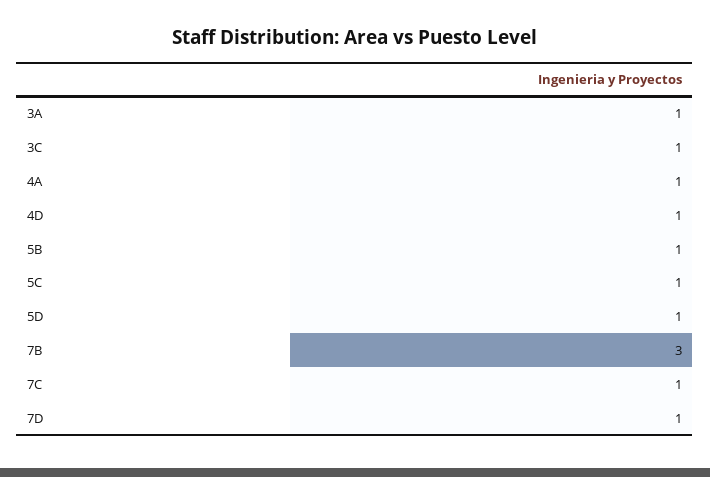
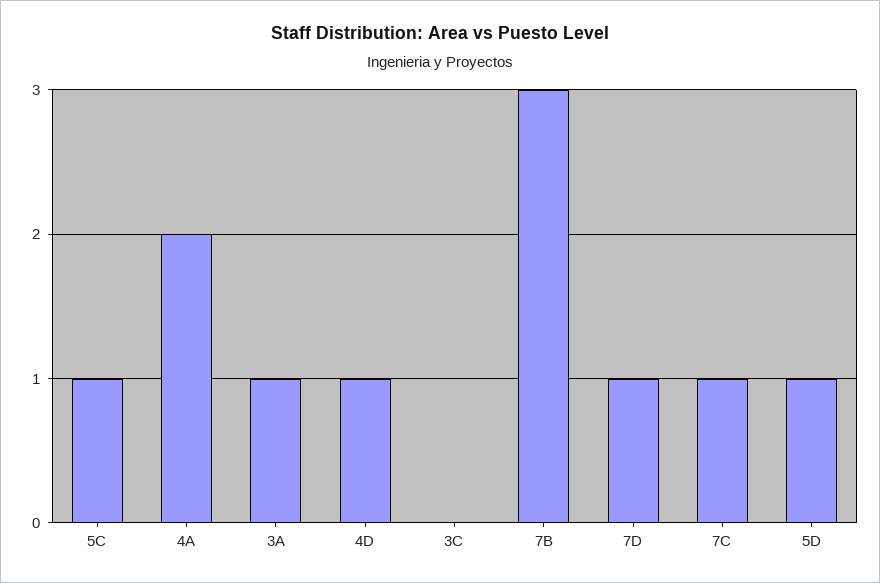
  {
    "3A": 1,
-   "3C": 1,
+   "3C": 0,
-   "4A": 1,
+   "4A": 2,
    "4D": 1,
-   "5B": 1,
    "5C": 1,
    "5D": 1,
    "7B": 3,
    "7C": 1,
    "7D": 1
  }

